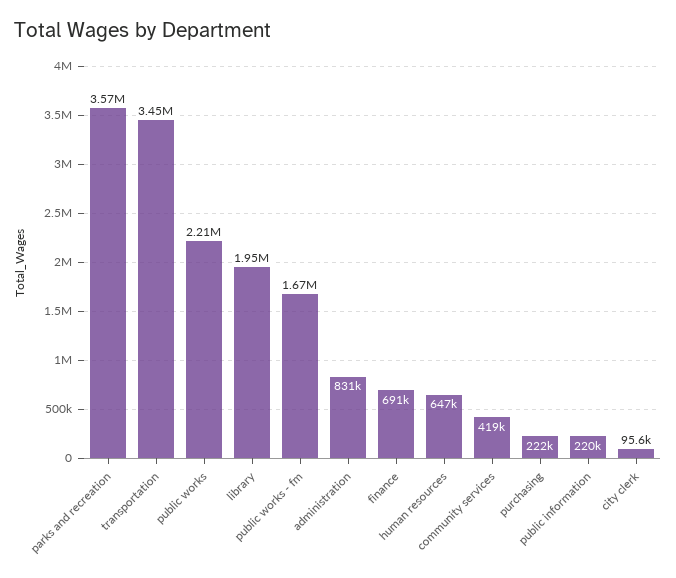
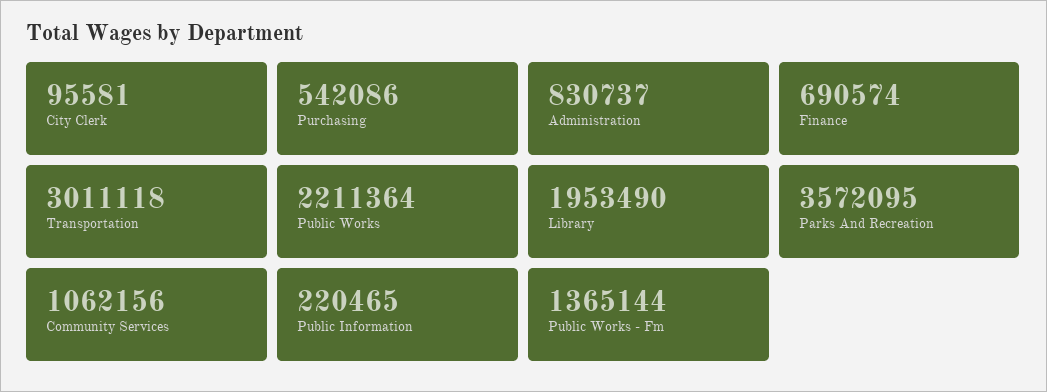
  {
    "parks and recreation": 3572095,
-   "transportation": 3450000,
+   "transportation": 3011118,
    "public works": 2211364,
    "library": 1953490,
-   "public works - fm": 1670000,
+   "public works - fm": 1365144,
    "administration": 830737,
    "finance": 690574,
-   "human resources": 647000,
-   "community services": 419000,
+   "community services": 1062156,
-   "purchasing": 222000,
+   "purchasing": 542086,
    "public information": 220465,
    "city clerk": 95581
  }

